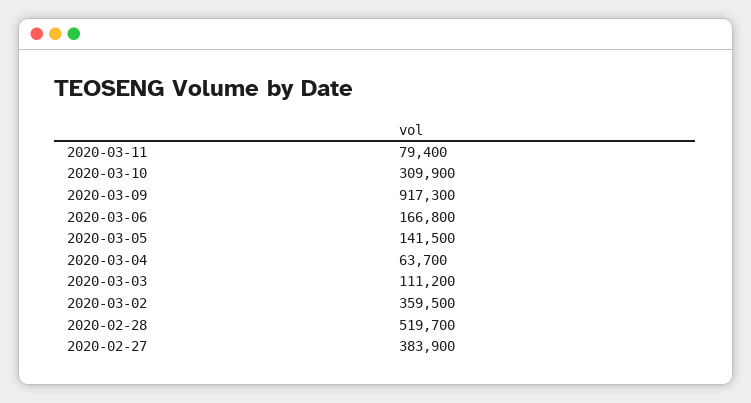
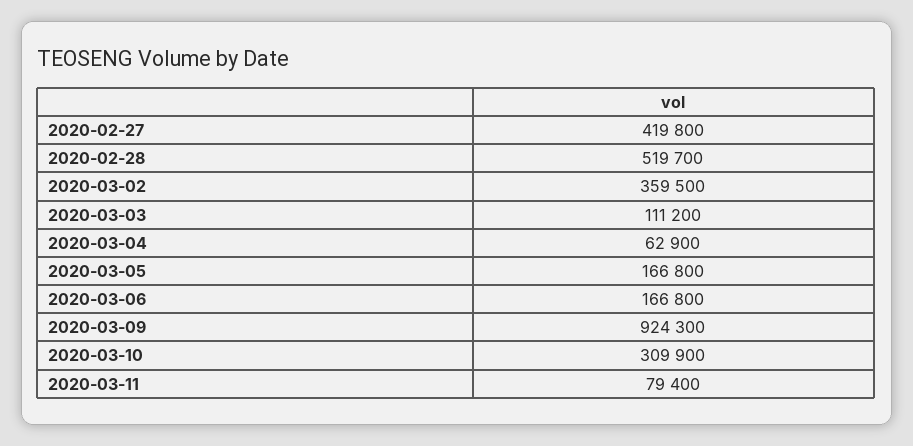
  {
    "2020-03-11": 79400,
    "2020-03-10": 309900,
-   "2020-03-09": 917300,
+   "2020-03-09": 924300,
    "2020-03-06": 166800,
-   "2020-03-05": 141500,
+   "2020-03-05": 166800,
-   "2020-03-04": 63700,
+   "2020-03-04": 62900,
    "2020-03-03": 111200,
    "2020-03-02": 359500,
    "2020-02-28": 519700,
-   "2020-02-27": 383900
+   "2020-02-27": 419800
  }

